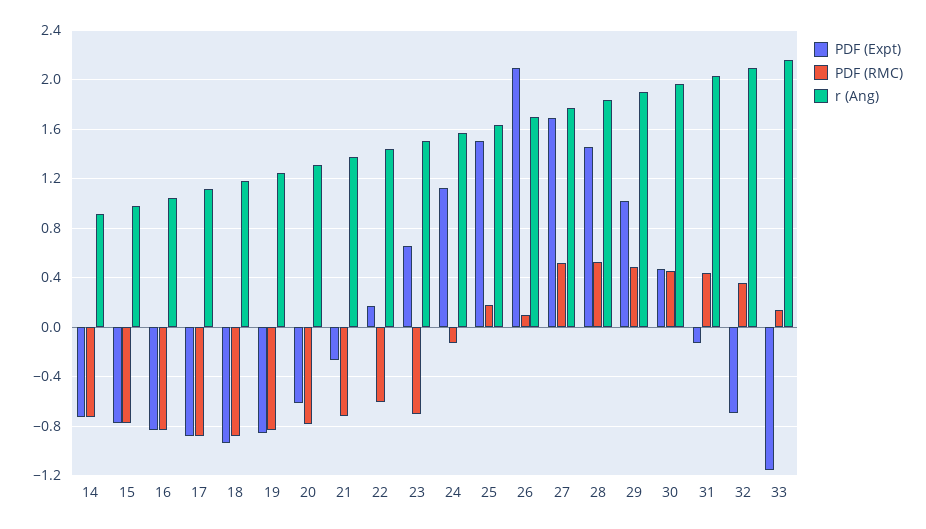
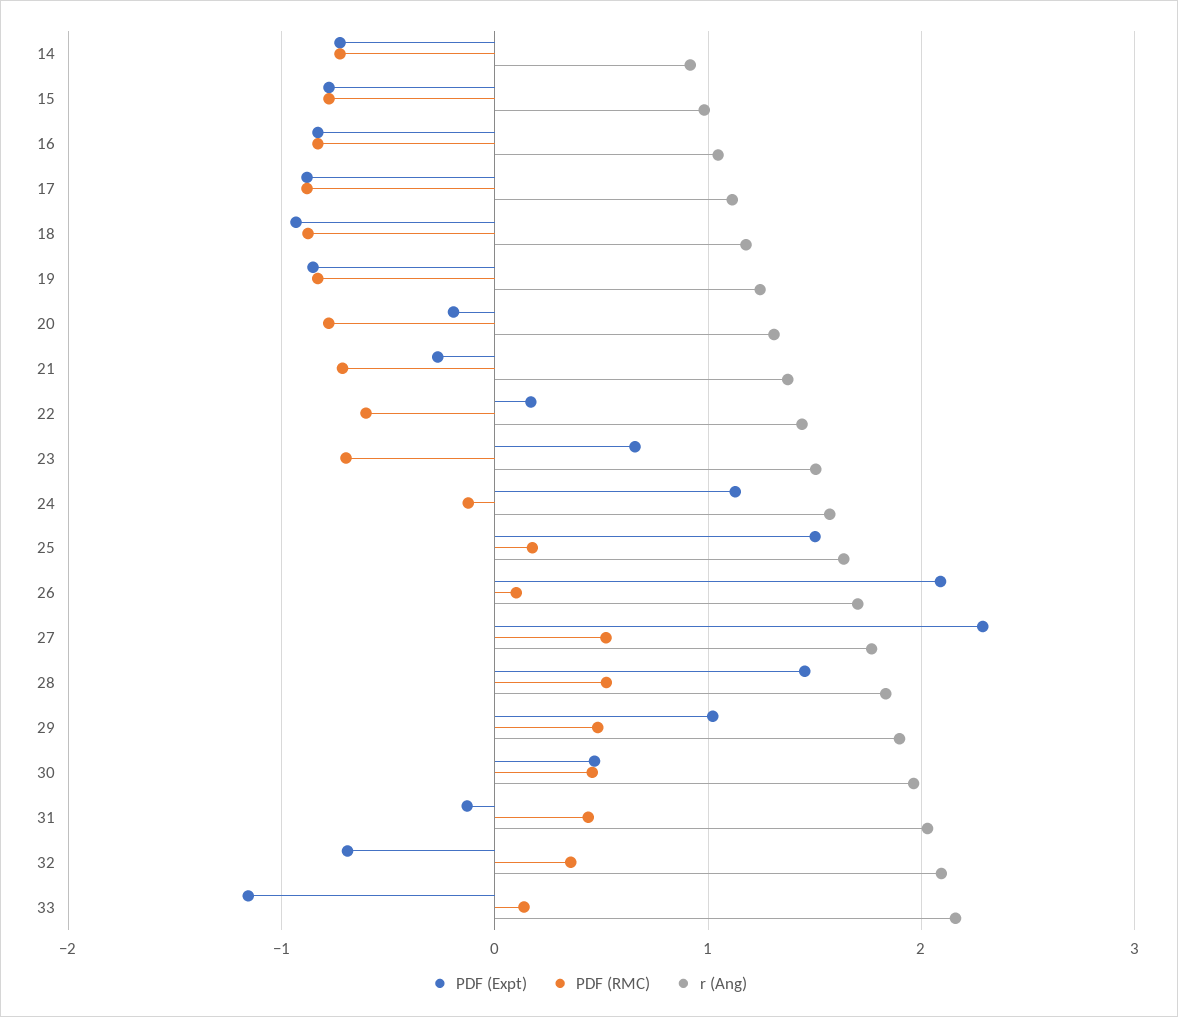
  {
    "PDF (Expt)": {
      "14": -0.75,
      "15": -0.8,
      "16": -0.85,
      "17": -0.9,
      "18": -0.95,
      "19": -0.85,
-     "20": -0.6,
+     "20": -0.2,
      "21": -0.25,
      "22": 0.15,
      "23": 0.65,
      "24": 1.15,
      "25": 1.5,
      "26": 2.1,
-     "27": 1.7,
+     "27": 2.3,
      "28": 1.45,
      "29": 1,
      "30": 0.45,
      "31": -0.15,
      "32": -0.7,
      "33": -1.15
    },
    "PDF (RMC)": {
      "14": -0.75,
      "15": -0.8,
      "16": -0.85,
      "17": -0.9,
      "18": -0.9,
      "19": -0.85,
      "20": -0.8,
      "21": -0.7,
      "22": -0.6,
      "23": -0.7,
      "24": -0.15,
      "25": 0.2,
      "26": 0.1,
      "27": 0.5,
      "28": 0.5,
      "29": 0.5,
      "30": 0.45,
      "31": 0.45,
      "32": 0.35,
      "33": 0.15
    },
    "r (Ang)": {
      "14": 0.9,
      "15": 1,
      "16": 1.05,
      "17": 1.1,
      "18": 1.2,
      "19": 1.25,
      "20": 1.3,
      "21": 1.35,
      "22": 1.45,
      "23": 1.5,
      "24": 1.55,
      "25": 1.65,
      "26": 1.7,
      "27": 1.75,
      "28": 1.85,
      "29": 1.9,
      "30": 1.95,
      "31": 2.05,
      "32": 2.1,
      "33": 2.15
    }
  }

